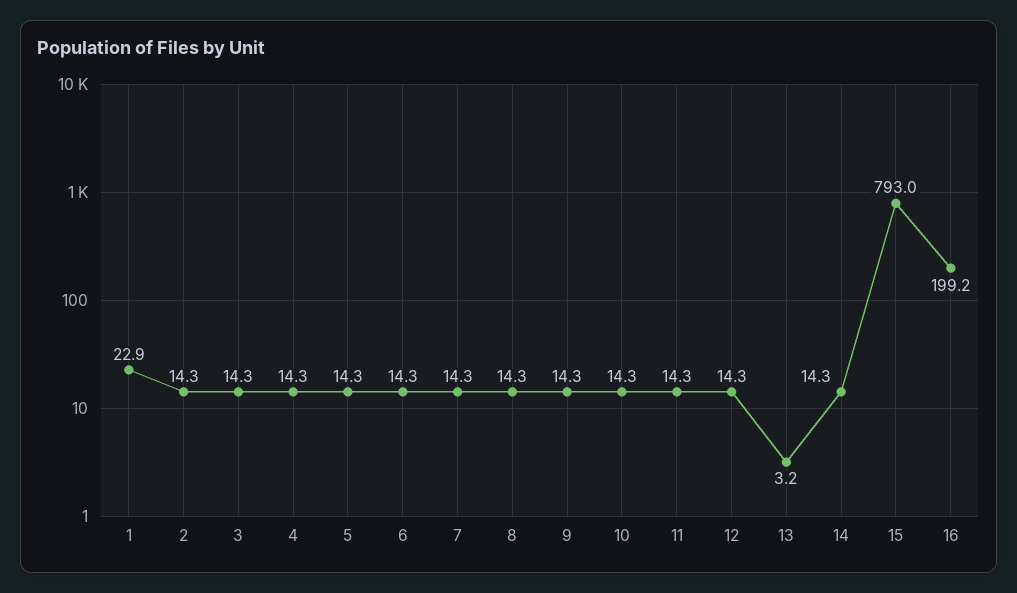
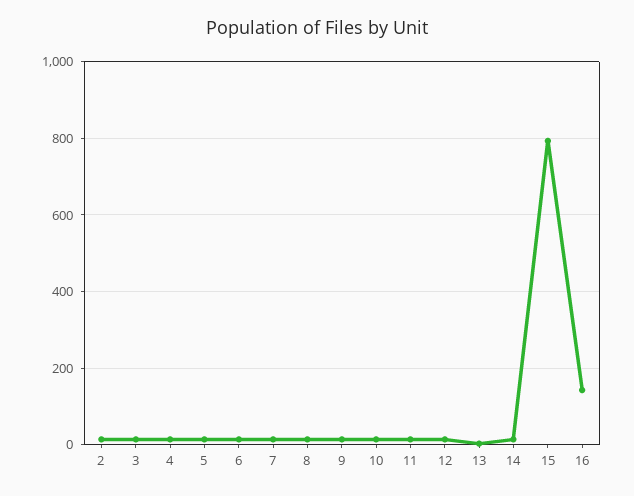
  {
-   "1": 22.9,
    "2": 14.3,
    "3": 14.3,
    "4": 14.3,
    "5": 14.3,
    "6": 14.3,
    "7": 14.3,
    "8": 14.3,
    "9": 14.3,
    "10": 14.3,
    "11": 14.3,
    "12": 14.3,
    "13": 3.2,
    "14": 14.3,
    "15": 793,
-   "16": 199.2
+   "16": 140
  }

